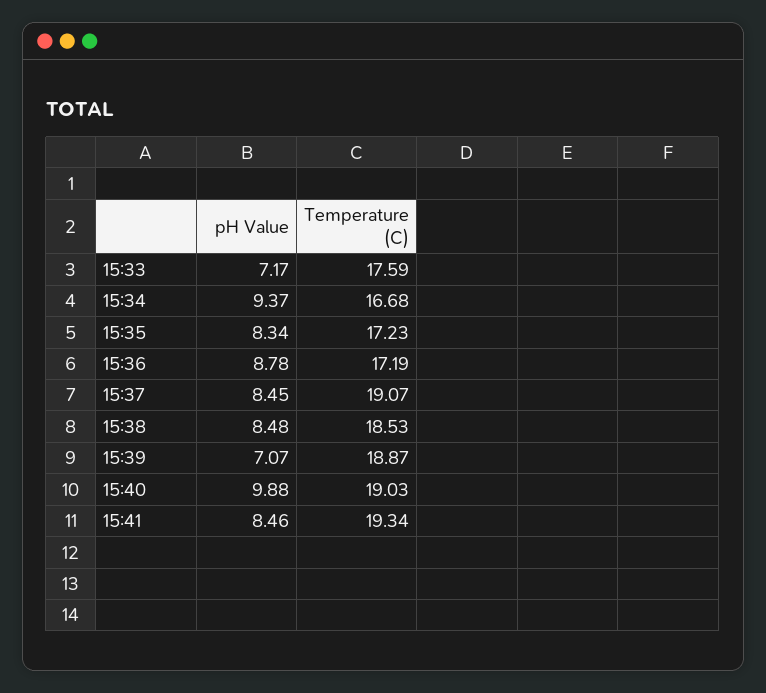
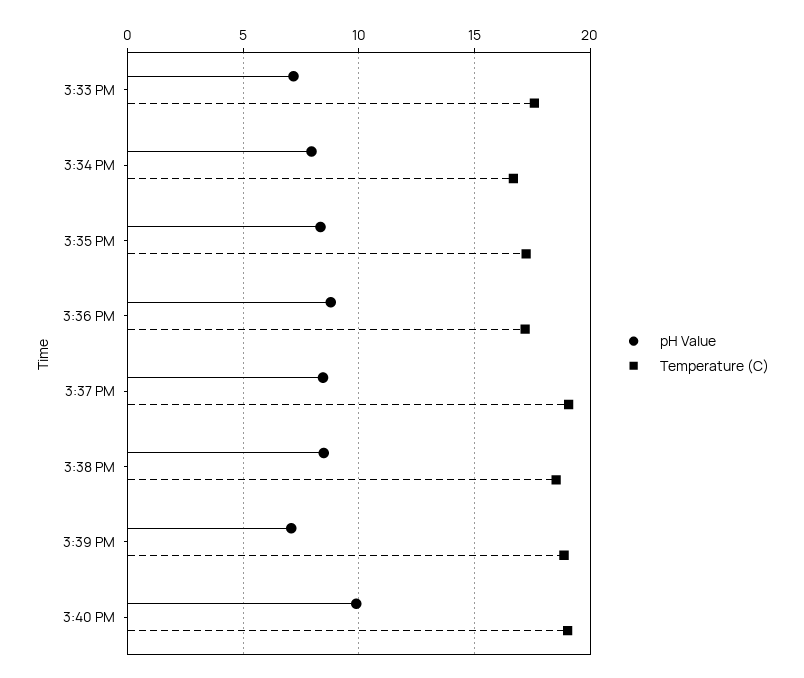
  {
    "pH Value": {
      "15:33": 7.17,
-     "15:34": 9.37,
+     "15:34": 8,
      "15:35": 8.34,
      "15:36": 8.78,
      "15:37": 8.45,
      "15:38": 8.48,
      "15:39": 7.07,
-     "15:40": 9.88,
+     "15:40": 9.88
-     "15:41": 8.46
    },
    "Temperature (C)": {
      "15:33": 17.59,
      "15:34": 16.68,
      "15:35": 17.23,
      "15:36": 17.19,
      "15:37": 19.07,
      "15:38": 18.53,
      "15:39": 18.87,
-     "15:40": 19.03,
+     "15:40": 19.03
-     "15:41": 19.34
    }
  }

